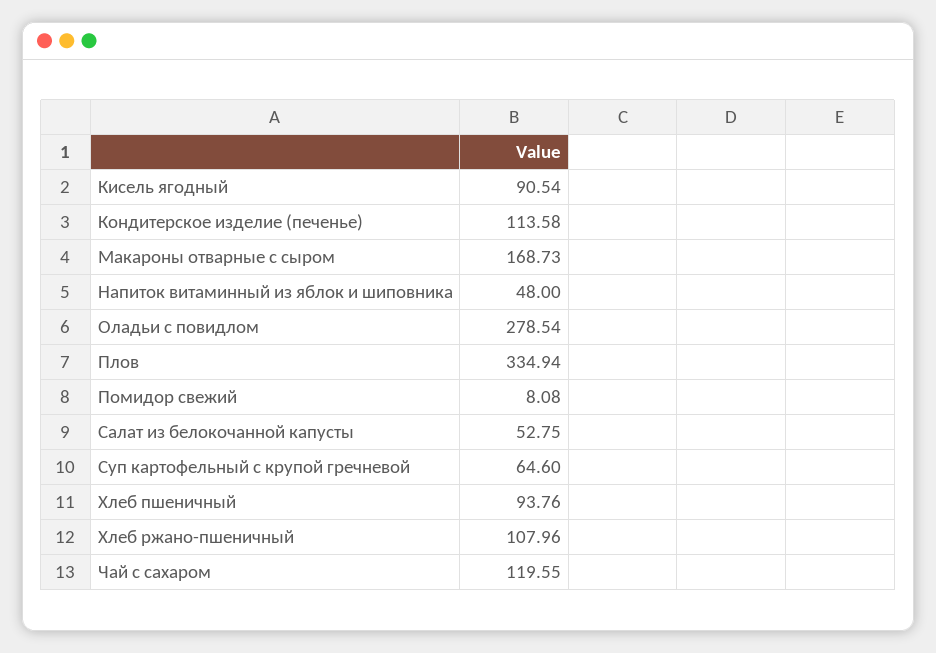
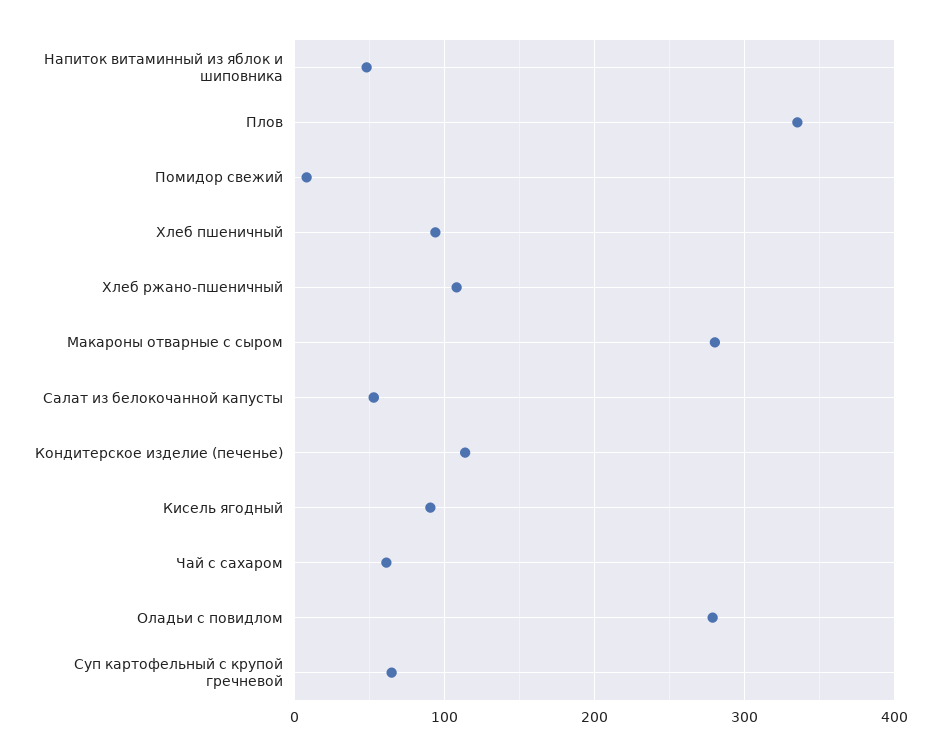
  {
    "Кисель ягодный": 90.54,
    "Кондитерское изделие (печенье)": 113.58,
-   "Макароны отварные с сыром": 168.73,
+   "Макароны отварные с сыром": 280,
    "Напиток витаминный из яблок и шиповника": 48,
    "Оладьи с повидлом": 278.54,
    "Плов": 334.94,
    "Помидор свежий": 8.08,
    "Салат из белокочанной капусты": 52.75,
    "Суп картофельный с крупой гречневой": 64.6,
    "Хлеб пшеничный": 93.76,
    "Хлеб ржано-пшеничный": 107.96,
-   "Чай с сахаром": 119.55
+   "Чай с сахаром": 60
  }

